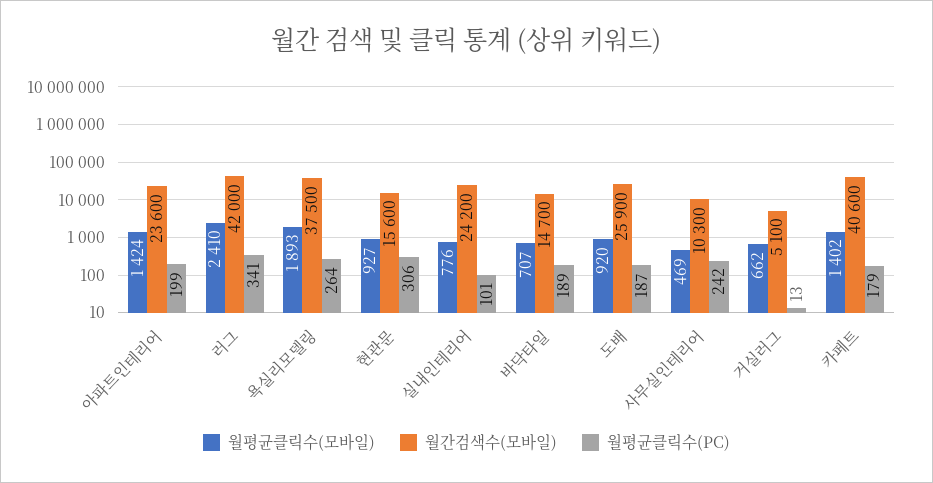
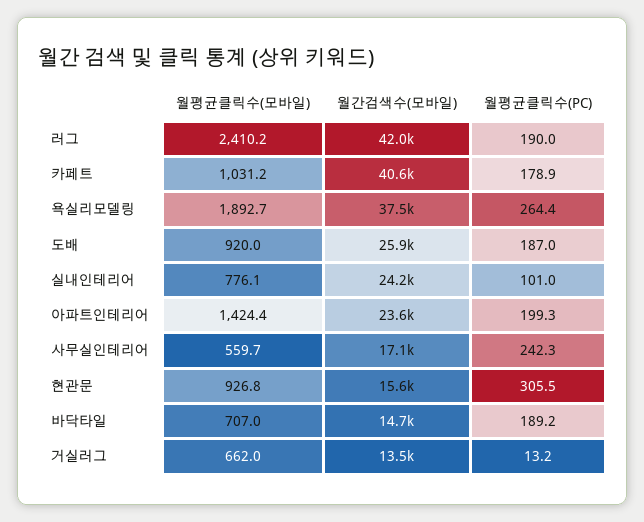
  {
    "월평균클릭수(모바일)": {
      "아파트인테리어": 1424.4,
      "러그": 2410.2,
      "욕실리모델링": 1892.7,
      "현관문": 926.8,
      "실내인테리어": 776.1,
      "바닥타일": 707,
      "도배": 920,
-     "사무실인테리어": 469,
+     "사무실인테리어": 559.7,
      "거실러그": 662,
-     "카페트": 1402
+     "카페트": 1031.2
    },
    "월간검색수(모바일)": {
      "아파트인테리어": 23600,
      "러그": 42000,
      "욕실리모델링": 37500,
      "현관문": 15600,
      "실내인테리어": 24200,
      "바닥타일": 14700,
      "도배": 25900,
-     "사무실인테리어": 10300,
+     "사무실인테리어": 17100,
-     "거실러그": 5100,
+     "거실러그": 13500,
      "카페트": 40600
    },
    "월평균클릭수(PC)": {
      "아파트인테리어": 199.3,
-     "러그": 341,
+     "러그": 190,
      "욕실리모델링": 264.4,
      "현관문": 305.5,
      "실내인테리어": 101,
      "바닥타일": 189.2,
      "도배": 187,
      "사무실인테리어": 242.3,
      "거실러그": 13.2,
      "카페트": 178.9
    }
  }

